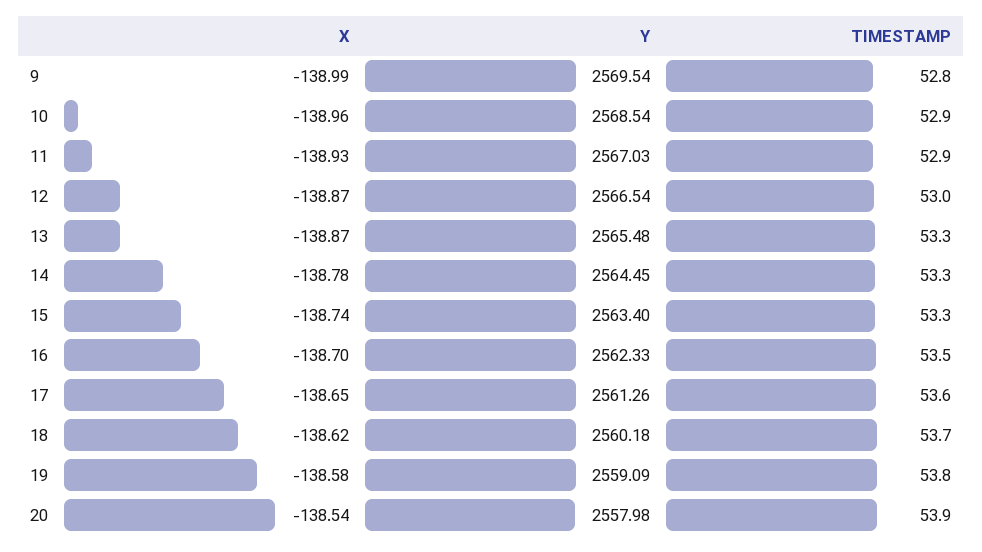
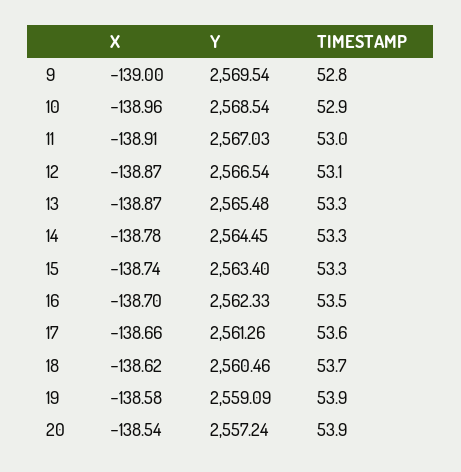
  {
    "X": {
-     "9": -138.99,
+     "9": -139,
      "10": -138.96,
-     "11": -138.93,
+     "11": -138.91,
      "12": -138.87,
      "13": -138.87,
      "14": -138.78,
      "15": -138.74,
      "16": -138.7,
-     "17": -138.65,
+     "17": -138.66,
      "18": -138.62,
      "19": -138.58,
      "20": -138.54
    },
    "Y": {
      "9": 2569.54,
      "10": 2568.54,
      "11": 2567.03,
      "12": 2566.54,
      "13": 2565.48,
      "14": 2564.45,
      "15": 2563.4,
      "16": 2562.33,
      "17": 2561.26,
-     "18": 2560.18,
+     "18": 2560.46,
      "19": 2559.09,
-     "20": 2557.98
+     "20": 2557.24
    },
    "TIMESTAMP": {
      "9": 52.8,
      "10": 52.9,
-     "11": 52.9,
+     "11": 53,
-     "12": 53,
+     "12": 53.1,
      "13": 53.3,
      "14": 53.3,
      "15": 53.3,
      "16": 53.5,
      "17": 53.6,
      "18": 53.7,
-     "19": 53.8,
+     "19": 53.9,
      "20": 53.9
    }
  }

